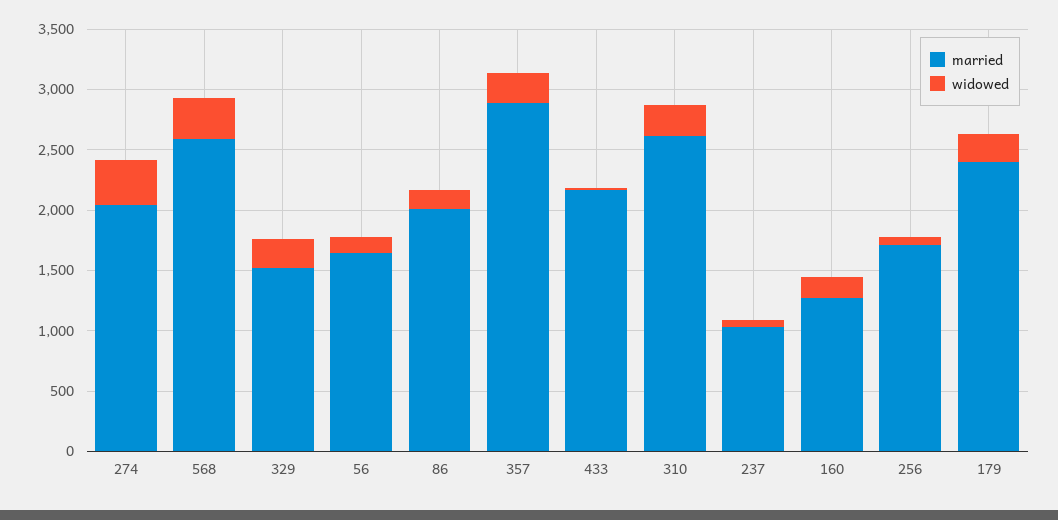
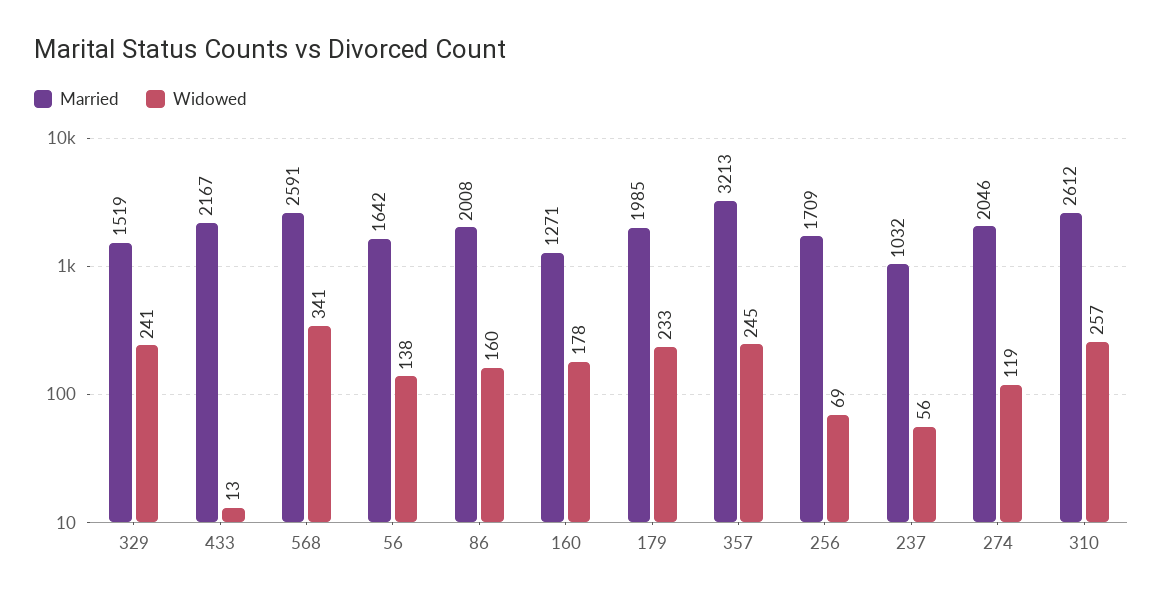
  {
    "married": {
      "274": 2046,
      "568": 2591,
      "329": 1519,
      "56": 1642,
      "86": 2008,
-     "357": 2900,
+     "357": 3213,
      "433": 2167,
      "310": 2612,
      "237": 1032,
      "160": 1271,
      "256": 1709,
-     "179": 2400
+     "179": 1985
    },
    "widowed": {
-     "274": 400,
+     "274": 119,
      "568": 341,
      "329": 241,
      "56": 138,
      "86": 160,
      "357": 245,
      "433": 13,
      "310": 257,
      "237": 56,
      "160": 178,
      "256": 69,
      "179": 233
    }
  }

